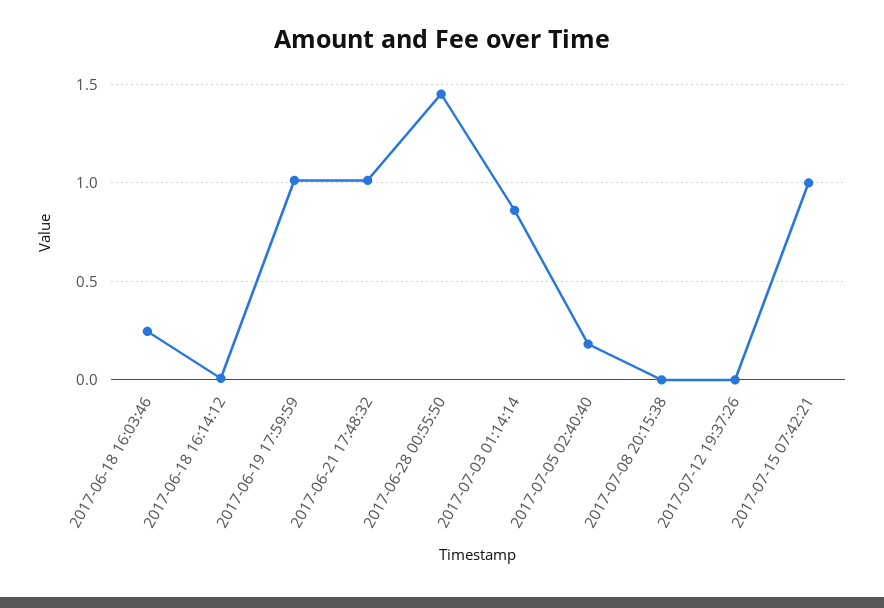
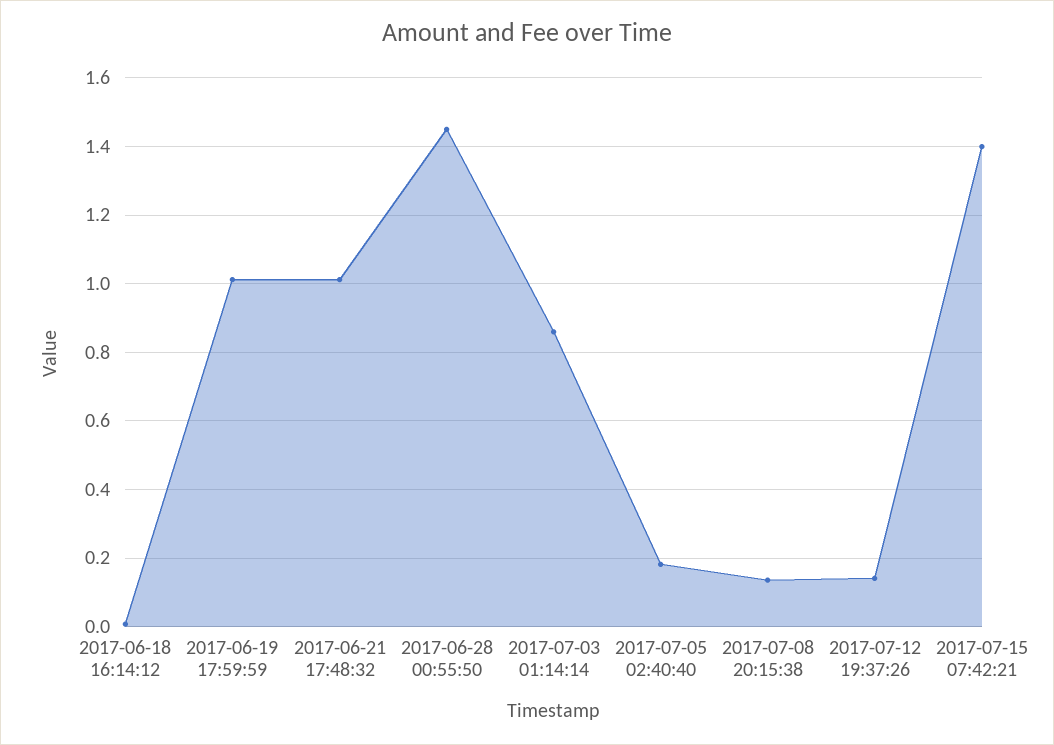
  {
-   "2017-06-18 16:03:46": 0.25,
    "2017-06-18 16:14:12": 0,
    "2017-06-19 17:59:59": 1.02,
    "2017-06-21 17:48:32": 1.02,
    "2017-06-28 00:55:50": 1.46,
    "2017-07-03 01:14:14": 0.86,
    "2017-07-05 02:40:40": 0.18,
-   "2017-07-08 20:15:38": 0,
+   "2017-07-08 20:15:38": 0.14,
-   "2017-07-12 19:37:26": 0,
+   "2017-07-12 19:37:26": 0.14,
-   "2017-07-15 07:42:21": 1
+   "2017-07-15 07:42:21": 1.4
  }

